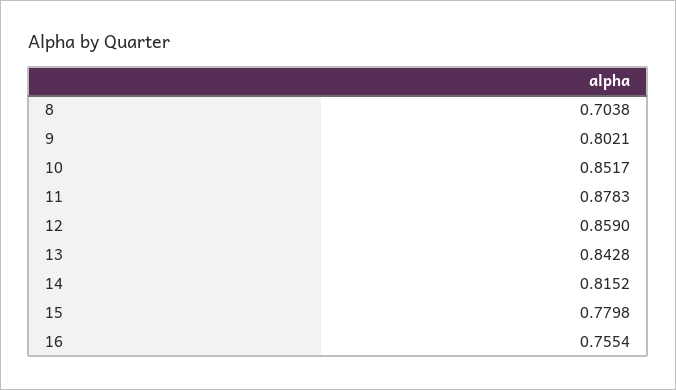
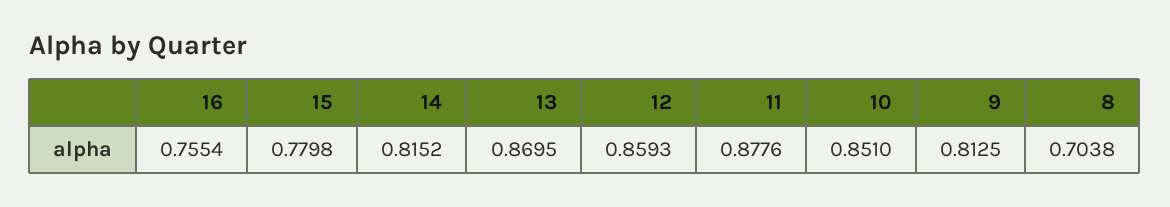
  {
    "8": 0.7038,
-   "9": 0.8021,
+   "9": 0.8125,
-   "10": 0.8517,
+   "10": 0.851,
-   "11": 0.8783,
+   "11": 0.8776,
-   "12": 0.859,
+   "12": 0.8593,
-   "13": 0.8428,
+   "13": 0.8695,
    "14": 0.8152,
    "15": 0.7798,
    "16": 0.7554
  }

